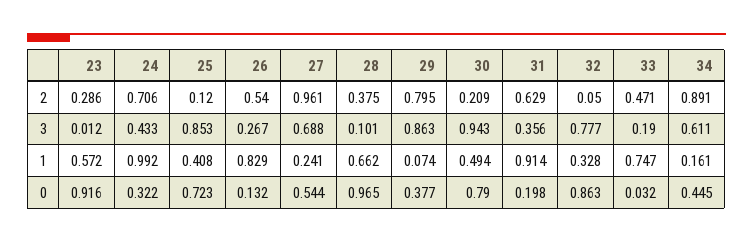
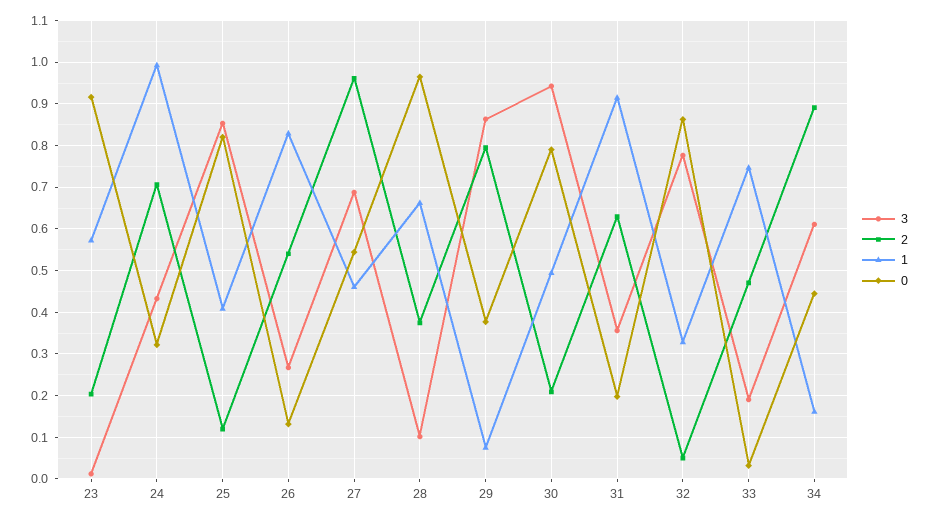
  {
    "2": {
-     "23": 0.286,
+     "23": 0.2,
      "24": 0.706,
      "25": 0.12,
      "26": 0.54,
      "27": 0.961,
      "28": 0.375,
      "29": 0.795,
      "30": 0.209,
      "31": 0.629,
      "32": 0.05,
      "33": 0.471,
      "34": 0.891
    },
    "3": {
      "23": 0.012,
      "24": 0.433,
      "25": 0.853,
      "26": 0.267,
      "27": 0.688,
      "28": 0.101,
      "29": 0.863,
      "30": 0.943,
      "31": 0.356,
      "32": 0.777,
      "33": 0.19,
      "34": 0.611
    },
    "1": {
      "23": 0.572,
      "24": 0.992,
      "25": 0.408,
      "26": 0.829,
-     "27": 0.241,
+     "27": 0.46,
      "28": 0.662,
      "29": 0.074,
      "30": 0.494,
      "31": 0.914,
      "32": 0.328,
      "33": 0.747,
      "34": 0.161
    },
    "0": {
      "23": 0.916,
      "24": 0.322,
-     "25": 0.723,
+     "25": 0.82,
      "26": 0.132,
      "27": 0.544,
      "28": 0.965,
      "29": 0.377,
      "30": 0.79,
      "31": 0.198,
      "32": 0.863,
      "33": 0.032,
      "34": 0.445
    }
  }

